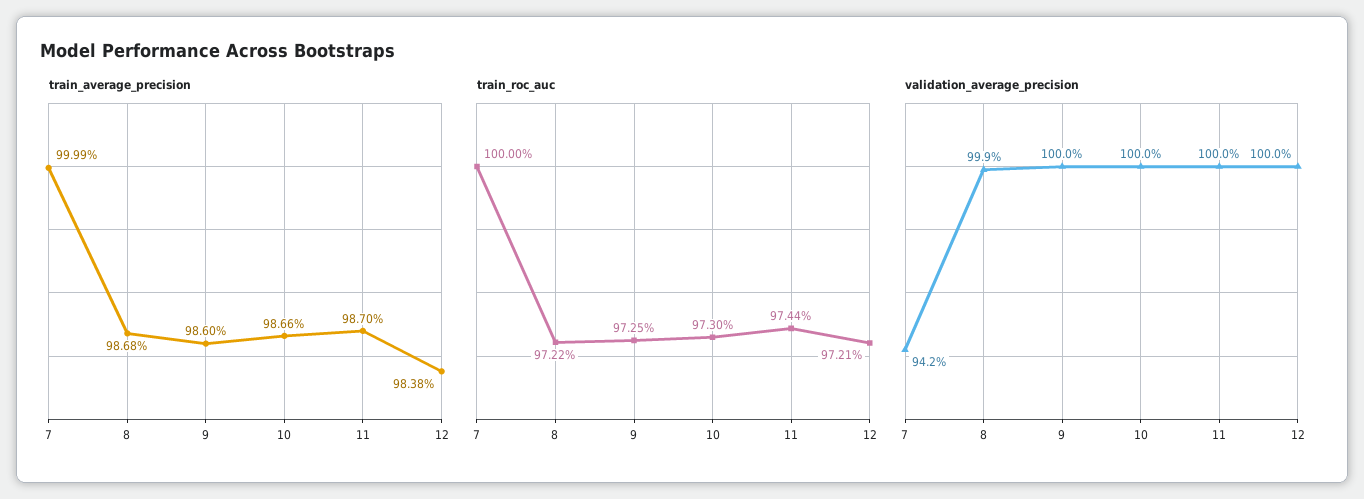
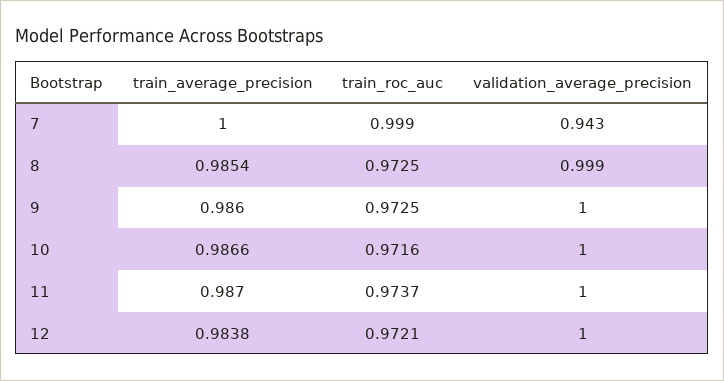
  {
    "train_average_precision": {
-     "7": 0.9999,
+     "7": 1,
-     "8": 0.9868,
+     "8": 0.9854,
      "9": 0.986,
      "10": 0.9866,
      "11": 0.987,
      "12": 0.9838
    },
    "train_roc_auc": {
-     "7": 1,
+     "7": 0.999,
-     "8": 0.9722,
+     "8": 0.9725,
      "9": 0.9725,
-     "10": 0.973,
+     "10": 0.9716,
-     "11": 0.9744,
+     "11": 0.9737,
      "12": 0.9721
    },
    "validation_average_precision": {
-     "7": 0.942,
+     "7": 0.943,
      "8": 0.999,
      "9": 1,
      "10": 1,
      "11": 1,
      "12": 1
    }
  }

